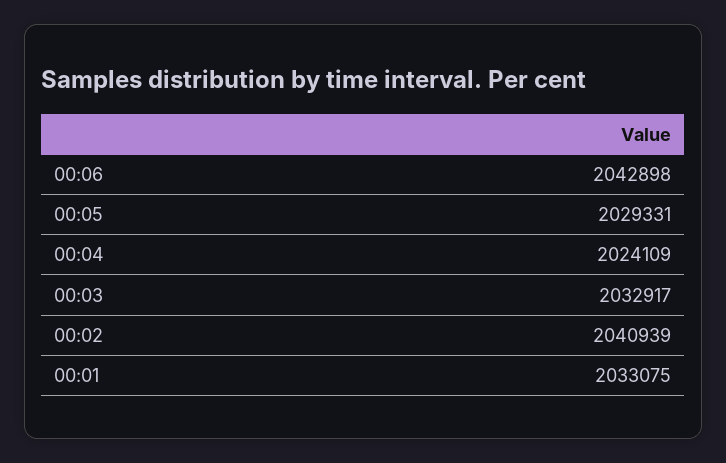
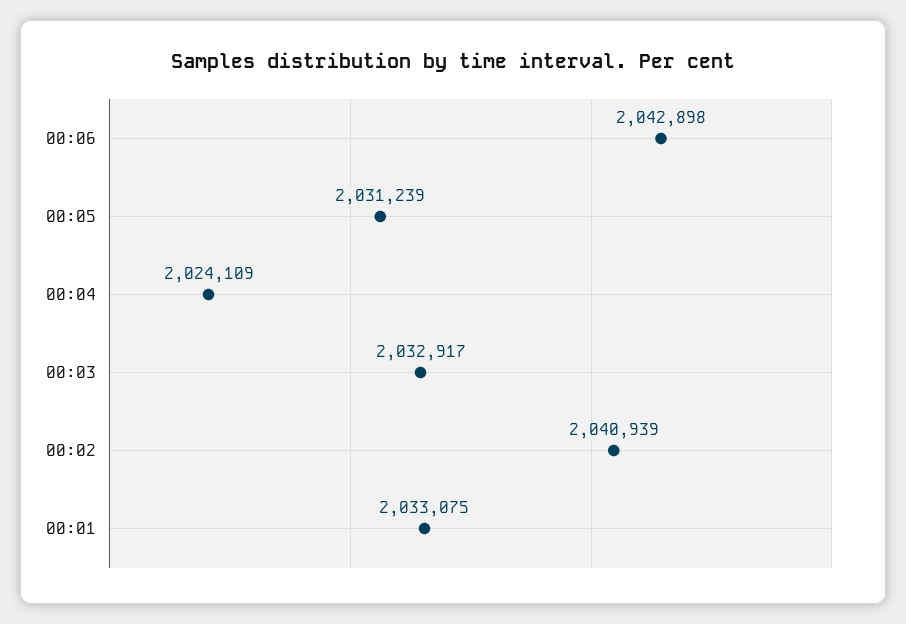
  {
    "00:06": 2042898,
-   "00:05": 2029331,
+   "00:05": 2031239,
    "00:04": 2024109,
    "00:03": 2032917,
    "00:02": 2040939,
    "00:01": 2033075
  }

